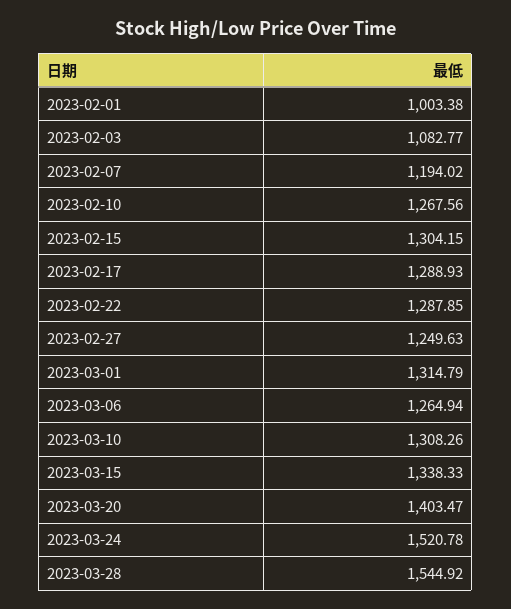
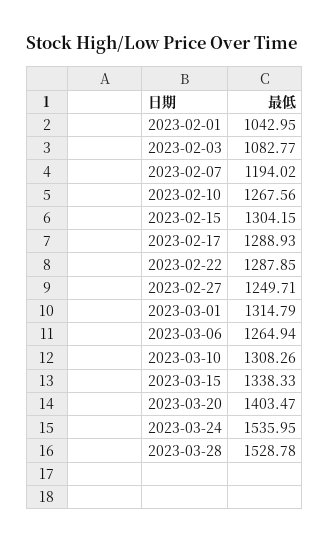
  {
-   "2023-02-01": 1003.38,
+   "2023-02-01": 1042.95,
    "2023-02-03": 1082.77,
    "2023-02-07": 1194.02,
    "2023-02-10": 1267.56,
    "2023-02-15": 1304.15,
    "2023-02-17": 1288.93,
    "2023-02-22": 1287.85,
-   "2023-02-27": 1249.63,
+   "2023-02-27": 1249.71,
    "2023-03-01": 1314.79,
    "2023-03-06": 1264.94,
    "2023-03-10": 1308.26,
    "2023-03-15": 1338.33,
    "2023-03-20": 1403.47,
-   "2023-03-24": 1520.78,
+   "2023-03-24": 1535.95,
-   "2023-03-28": 1544.92
+   "2023-03-28": 1528.78
  }

